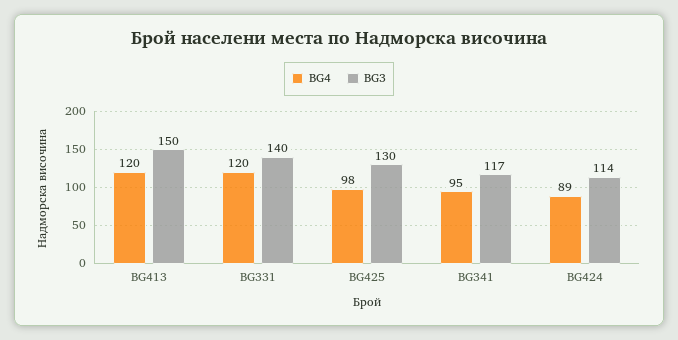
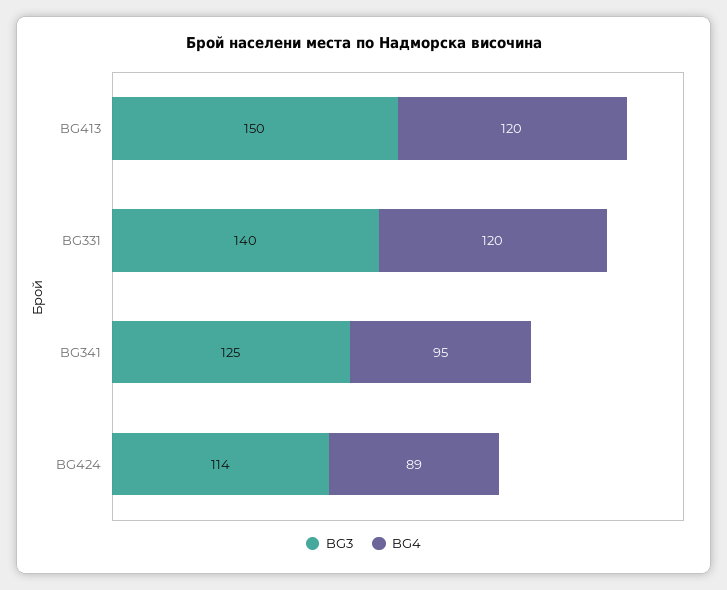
  {
    "BG4": {
      "BG413": 120,
      "BG331": 120,
-     "BG425": 98,
      "BG341": 95,
      "BG424": 89
    },
    "BG3": {
      "BG413": 150,
      "BG331": 140,
-     "BG425": 130,
-     "BG341": 117,
+     "BG341": 125,
      "BG424": 114
    }
  }

